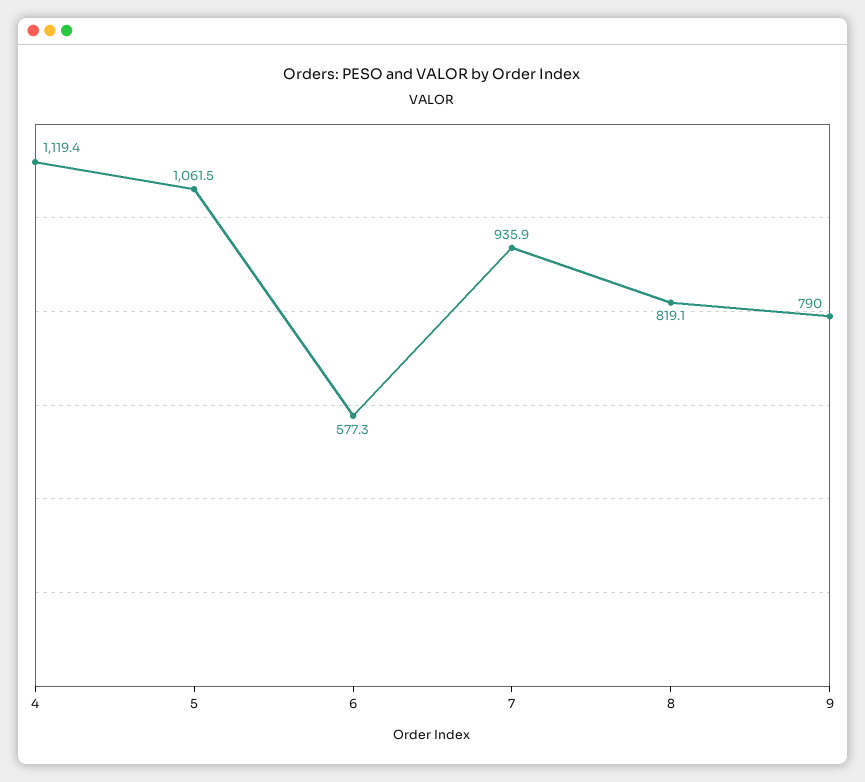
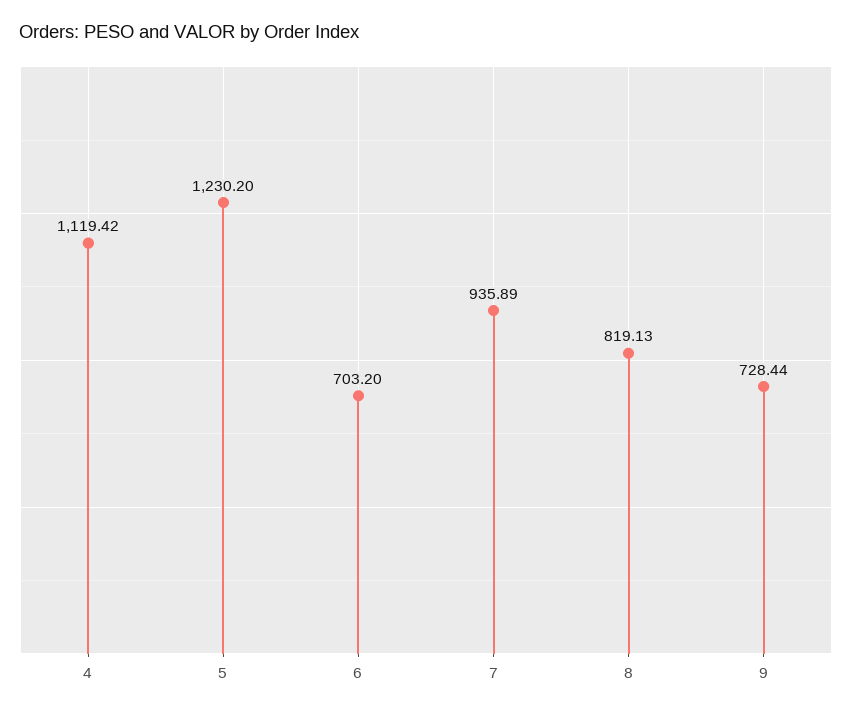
  {
    "4": 1119.42,
-   "5": 1061.5,
+   "5": 1230.2,
-   "6": 577.3,
+   "6": 703.2,
    "7": 935.89,
    "8": 819.13,
-   "9": 790
+   "9": 728.44
  }

